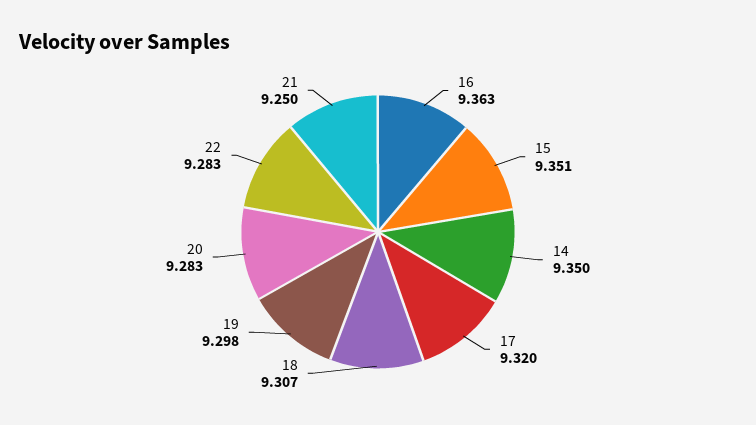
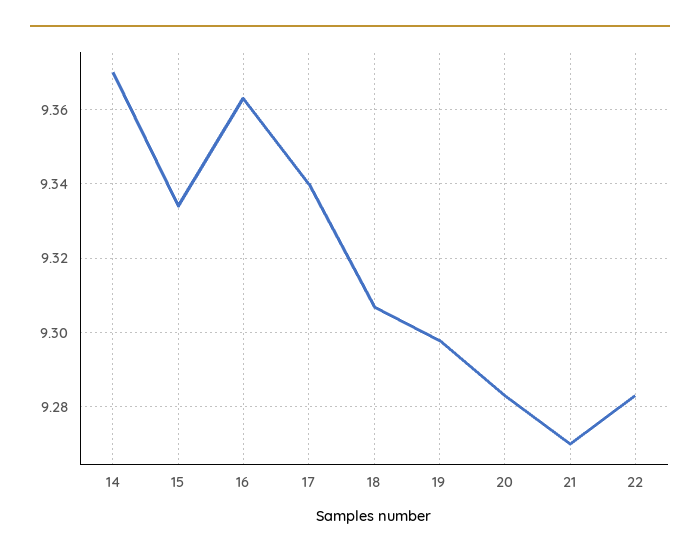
  {
    "16": 9.363,
-   "15": 9.351,
+   "15": 9.335,
-   "14": 9.35,
+   "14": 9.37,
-   "17": 9.32,
+   "17": 9.34,
    "18": 9.307,
    "19": 9.298,
    "20": 9.283,
    "22": 9.283,
-   "21": 9.25
+   "21": 9.27
  }

